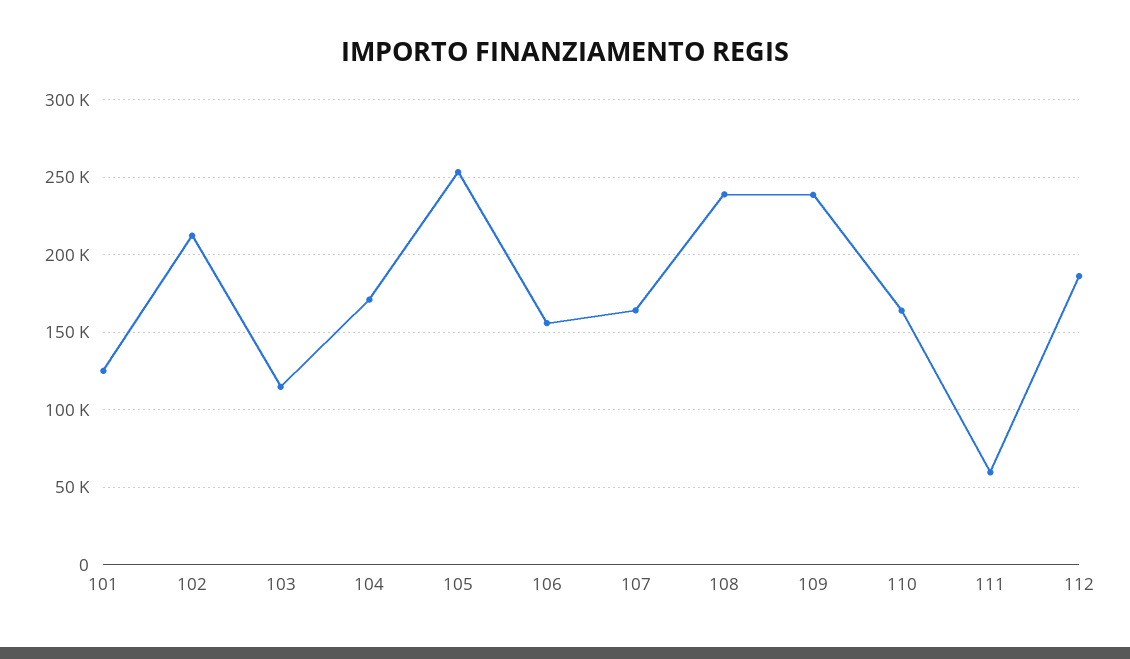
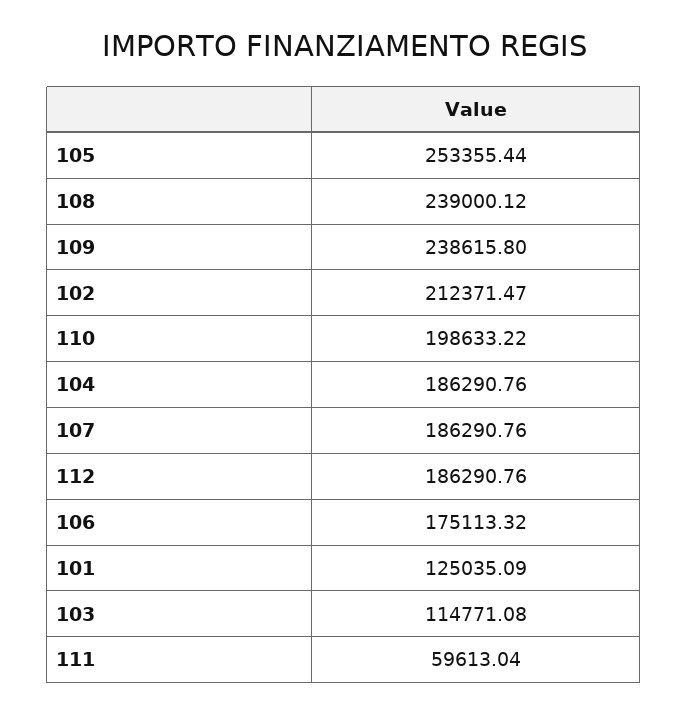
  {
    "101": 125035.09,
    "102": 212371.47,
    "103": 114771.08,
-   "104": 170000,
+   "104": 186290.76,
    "105": 253355.44,
-   "106": 155000,
+   "106": 175113.32,
-   "107": 165000,
+   "107": 186290.76,
    "108": 239000.12,
    "109": 238615.8,
-   "110": 165000,
+   "110": 198633.22,
    "111": 59613.04,
    "112": 186290.76
  }

